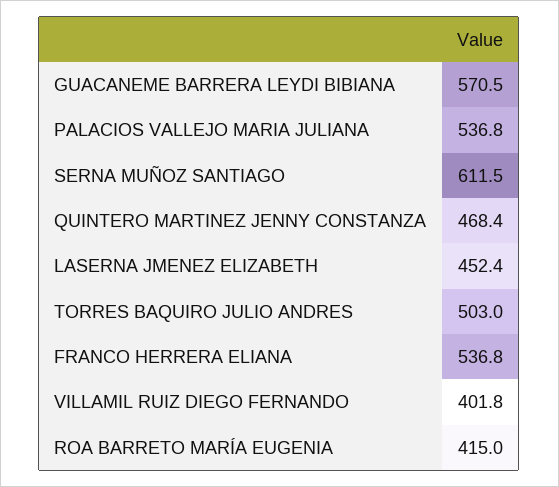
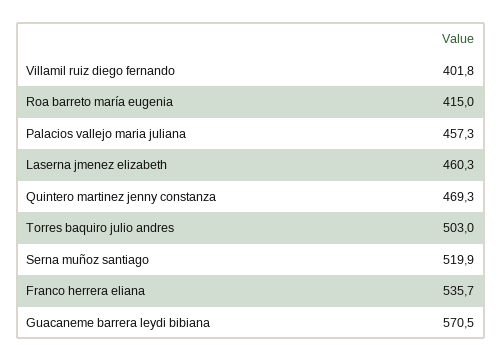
  {
    "GUACANEME BARRERA LEYDI BIBIANA": 570.5,
-   "PALACIOS VALLEJO MARIA JULIANA": 536.8,
+   "PALACIOS VALLEJO MARIA JULIANA": 457.3,
-   "SERNA MUÑOZ SANTIAGO": 611.5,
+   "SERNA MUÑOZ SANTIAGO": 519.9,
-   "QUINTERO MARTINEZ JENNY CONSTANZA": 468.4,
+   "QUINTERO MARTINEZ JENNY CONSTANZA": 469.3,
-   "LASERNA JMENEZ ELIZABETH": 452.4,
+   "LASERNA JMENEZ ELIZABETH": 460.3,
    "TORRES BAQUIRO JULIO ANDRES": 503,
-   "FRANCO HERRERA ELIANA": 536.8,
+   "FRANCO HERRERA ELIANA": 535.7,
    "VILLAMIL RUIZ DIEGO FERNANDO": 401.8,
    "ROA BARRETO MARÍA EUGENIA": 415
  }

